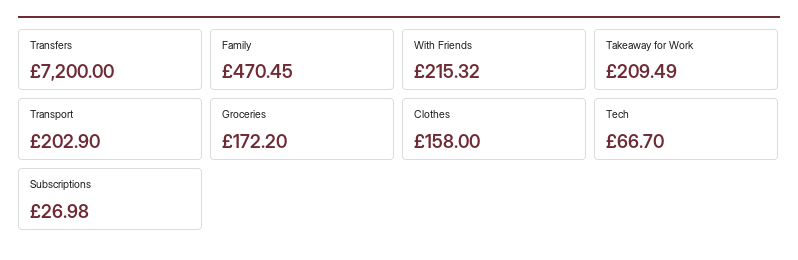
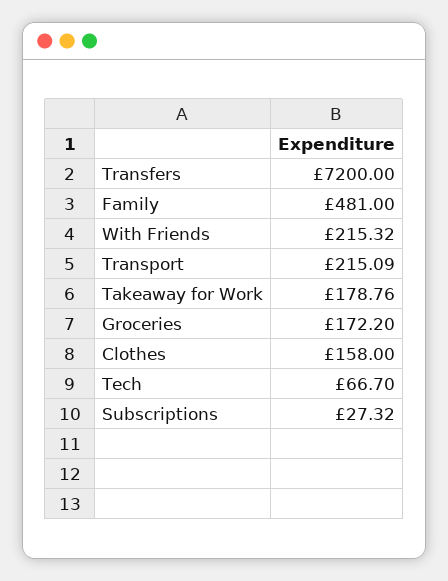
  {
    "Transfers": 7200,
-   "Family": 470.45,
+   "Family": 481,
    "With Friends": 215.32,
-   "Takeaway for Work": 209.49,
+   "Takeaway for Work": 178.76,
-   "Transport": 202.9,
+   "Transport": 215.09,
    "Groceries": 172.2,
    "Clothes": 158,
    "Tech": 66.7,
-   "Subscriptions": 26.98
+   "Subscriptions": 27.32
  }

